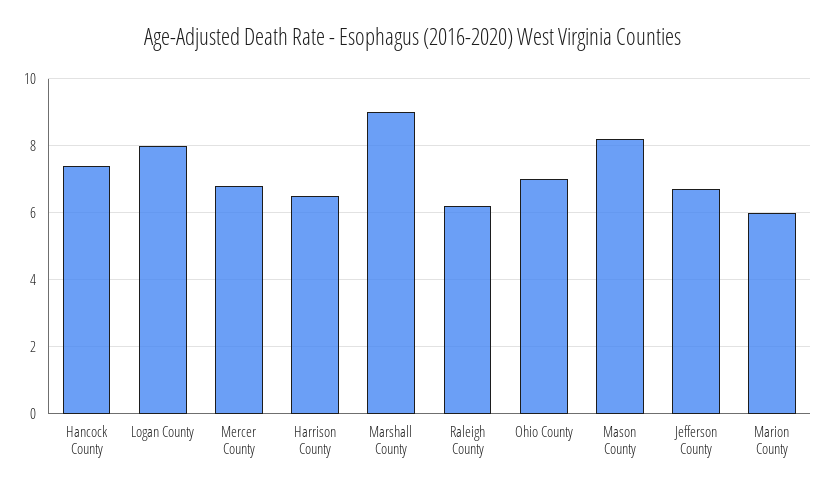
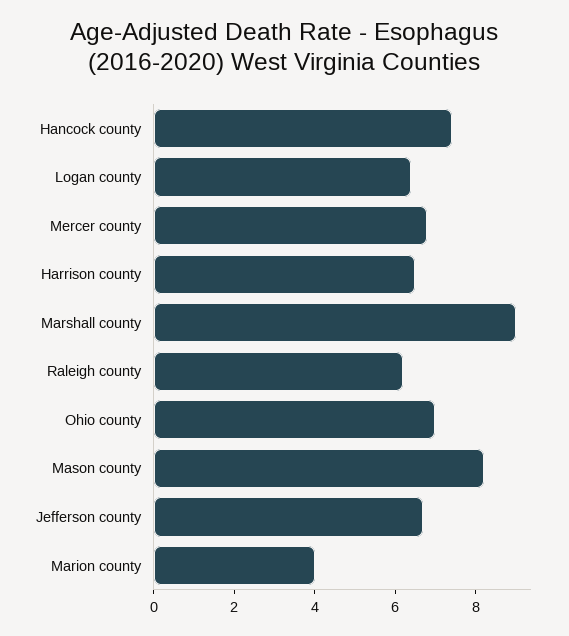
  {
    "Hancock County": 7.5,
-   "Logan County": 8,
+   "Logan County": 6.5,
    "Mercer County": 7,
    "Harrison County": 6.5,
    "Marshall County": 9,
    "Raleigh County": 6,
    "Ohio County": 7,
    "Mason County": 8,
    "Jefferson County": 6.5,
-   "Marion County": 6
+   "Marion County": 4
  }

